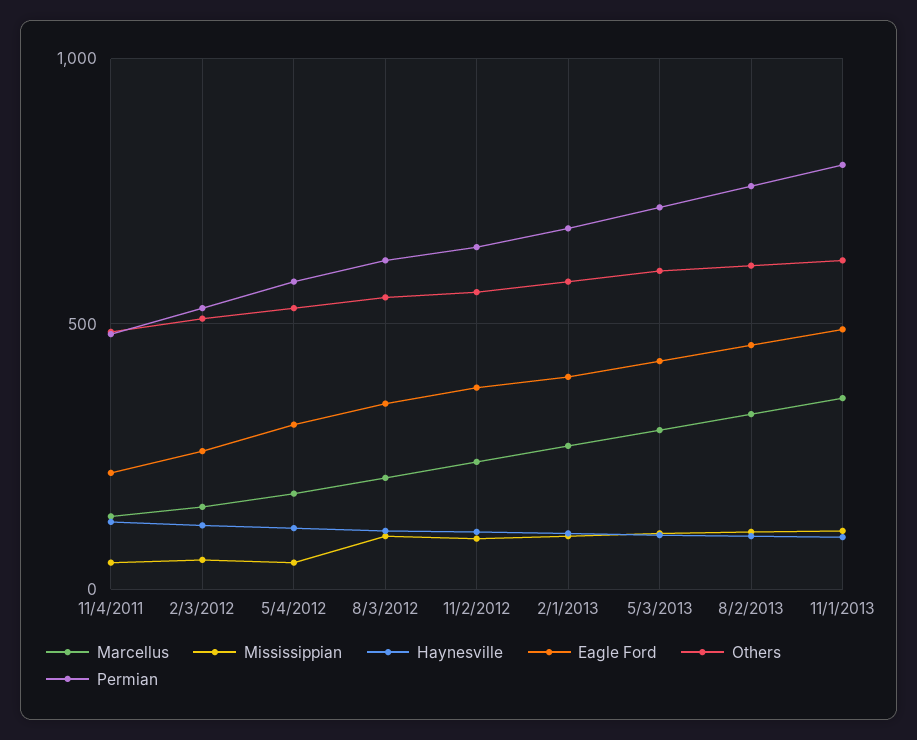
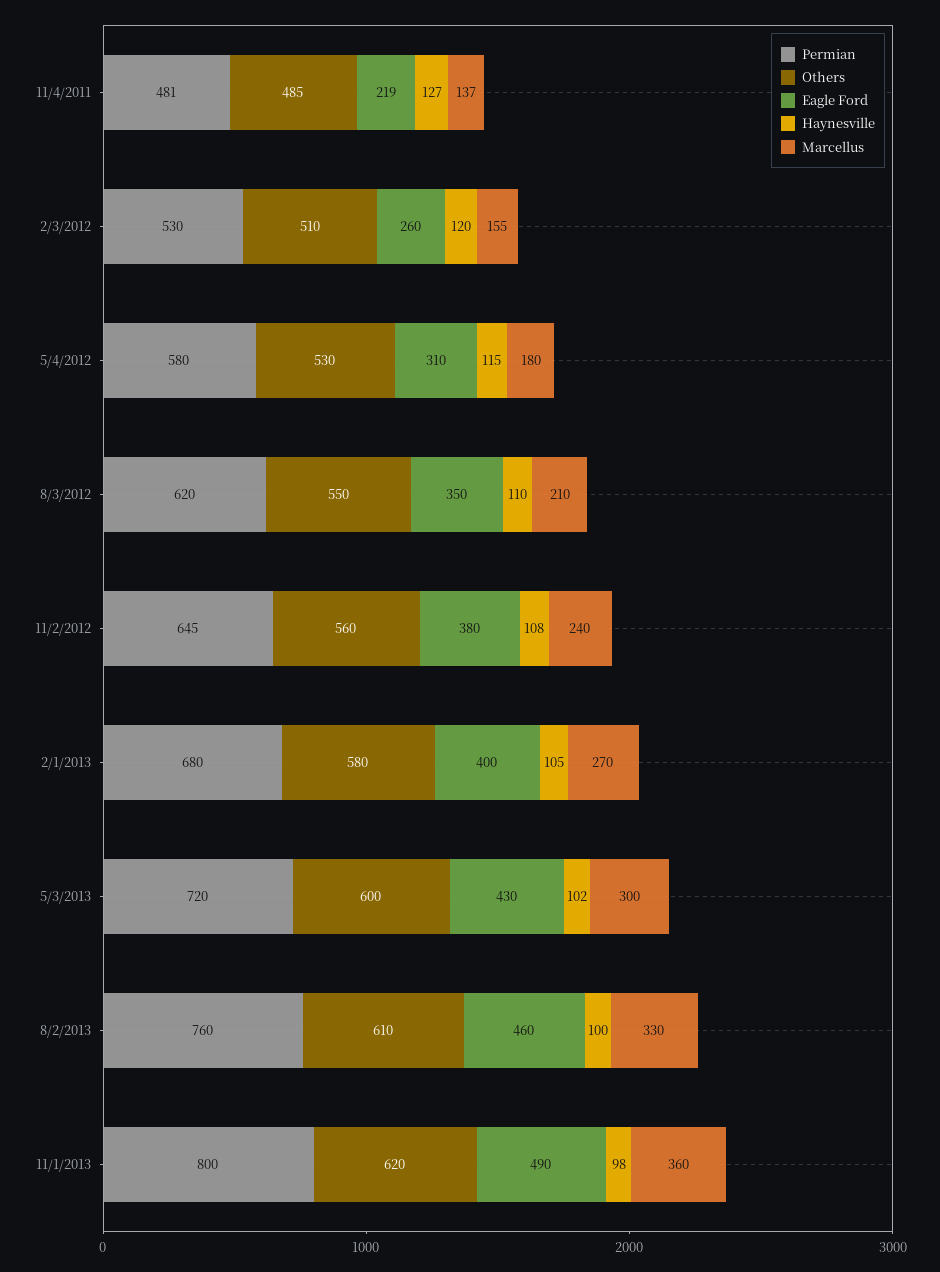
  {
    "Marcellus": {
      "11/4/2011": 137,
      "2/3/2012": 155,
      "5/4/2012": 180,
      "8/3/2012": 210,
      "11/2/2012": 240,
      "2/1/2013": 270,
      "5/3/2013": 300,
      "8/2/2013": 330,
      "11/1/2013": 360
    },
-   "Mississippian": {
-     "11/4/2011": 50,
-     "2/3/2012": 50,
-     "5/4/2012": 50,
-     "8/3/2012": 100,
-     "11/2/2012": 100,
-     "2/1/2013": 100,
-     "5/3/2013": 100,
-     "8/2/2013": 100,
-     "11/1/2013": 100
-   },
    "Haynesville": {
      "11/4/2011": 127,
      "2/3/2012": 120,
      "5/4/2012": 115,
      "8/3/2012": 110,
      "11/2/2012": 108,
      "2/1/2013": 105,
      "5/3/2013": 102,
      "8/2/2013": 100,
      "11/1/2013": 98
    },
    "Eagle Ford": {
      "11/4/2011": 219,
      "2/3/2012": 260,
      "5/4/2012": 310,
      "8/3/2012": 350,
      "11/2/2012": 380,
      "2/1/2013": 400,
      "5/3/2013": 430,
      "8/2/2013": 460,
      "11/1/2013": 490
    },
    "Others": {
      "11/4/2011": 485,
      "2/3/2012": 510,
      "5/4/2012": 530,
      "8/3/2012": 550,
      "11/2/2012": 560,
      "2/1/2013": 580,
      "5/3/2013": 600,
      "8/2/2013": 610,
      "11/1/2013": 620
    },
    "Permian": {
      "11/4/2011": 481,
      "2/3/2012": 530,
      "5/4/2012": 580,
      "8/3/2012": 620,
      "11/2/2012": 645,
      "2/1/2013": 680,
      "5/3/2013": 720,
      "8/2/2013": 760,
      "11/1/2013": 800
    }
  }

